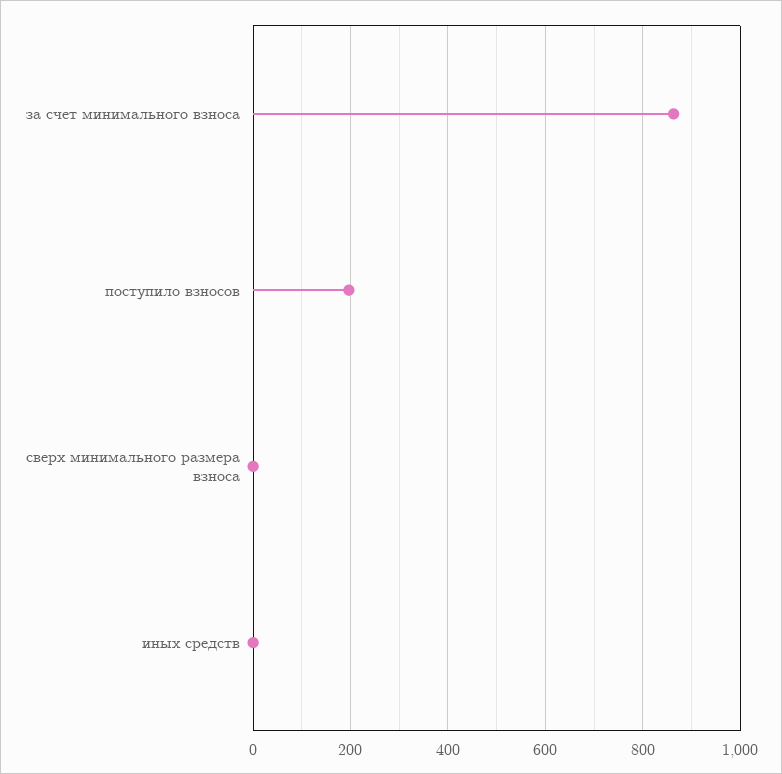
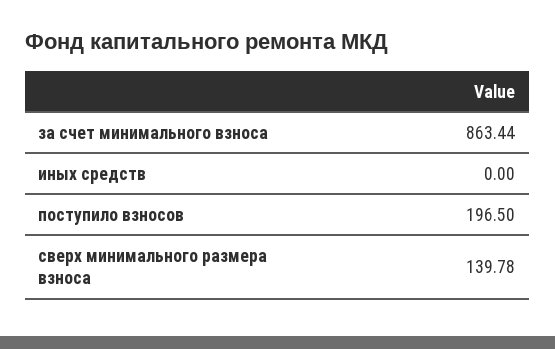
  {
    "за счет минимального взноса": 863.44,
    "поступило взносов": 196.5,
-   "сверх минимального размера взноса": 0,
+   "сверх минимального размера взноса": 139.78,
    "иных средств": 0
  }

